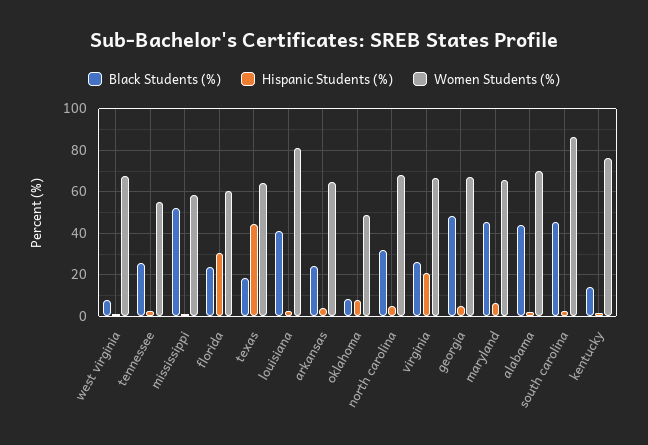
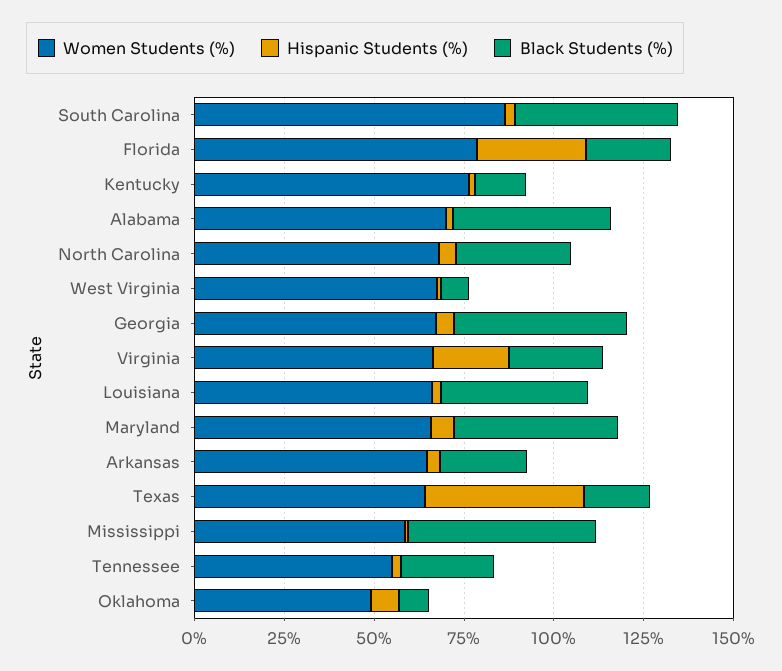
  {
    "Black Students (%)": {
      "west virginia": 10,
      "tennessee": 25,
      "mississippi": 50,
      "florida": 25,
      "texas": 20,
      "louisiana": 40,
      "arkansas": 25,
      "oklahoma": 10,
      "north carolina": 30,
      "virginia": 25,
      "georgia": 50,
      "maryland": 45,
      "alabama": 45,
      "south carolina": 45,
      "kentucky": 15
    },
    "Hispanic Students (%)": {
      "west virginia": 0,
      "tennessee": 0,
      "mississippi": 0,
      "florida": 30,
      "texas": 45,
      "louisiana": 0,
      "arkansas": 5,
      "oklahoma": 10,
      "north carolina": 5,
      "virginia": 20,
      "georgia": 5,
      "maryland": 5,
      "alabama": 0,
      "south carolina": 5,
      "kentucky": 0
    },
    "Women Students (%)": {
      "west virginia": 70,
      "tennessee": 55,
      "mississippi": 60,
-     "florida": 60,
+     "florida": 80,
      "texas": 65,
-     "louisiana": 80,
+     "louisiana": 65,
      "arkansas": 65,
      "oklahoma": 50,
      "north carolina": 70,
      "virginia": 65,
      "georgia": 65,
      "maryland": 65,
      "alabama": 70,
      "south carolina": 85,
      "kentucky": 75
    }
  }

